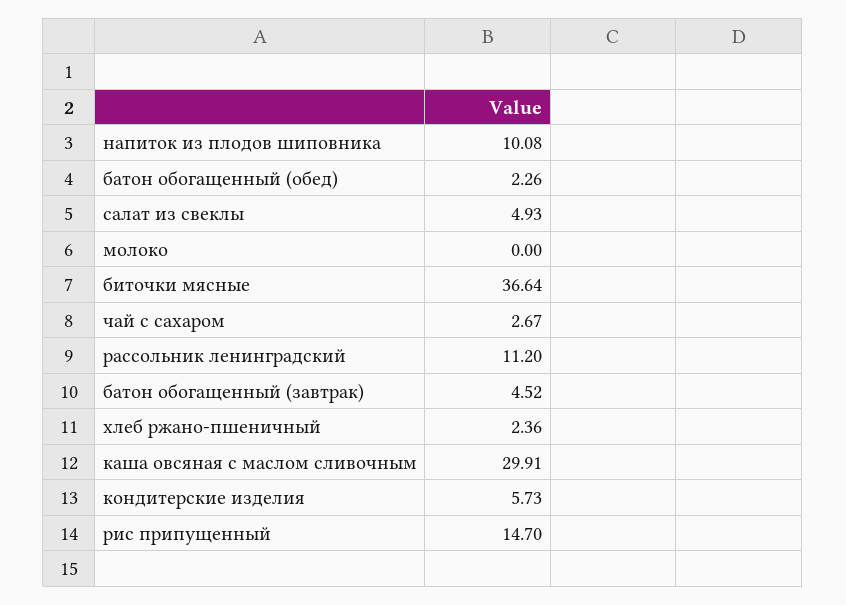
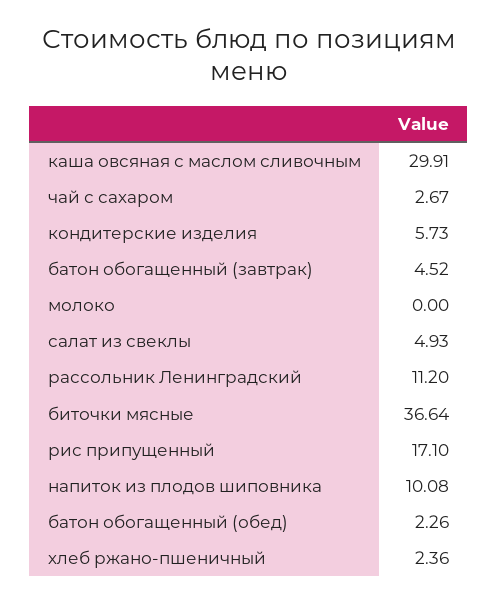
  {
    "напиток из плодов шиповника": 10.08,
    "батон обогащенный (обед)": 2.26,
    "салат из свеклы": 4.93,
    "молоко": 0,
    "биточки мясные": 36.64,
    "чай с сахаром": 2.67,
    "рассольник ленинградский": 11.2,
    "батон обогащенный (завтрак)": 4.52,
    "хлеб ржано-пшеничный": 2.36,
    "каша овсяная с маслом сливочным": 29.91,
    "кондитерские изделия": 5.73,
-   "рис припущенный": 14.7
+   "рис припущенный": 17.1
  }

